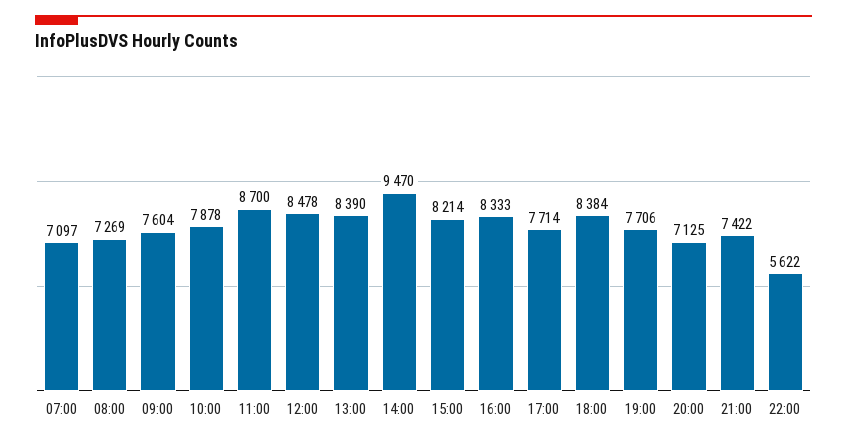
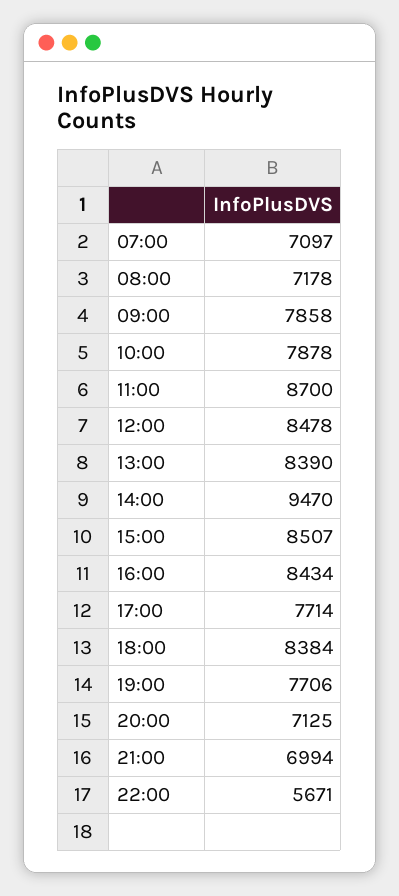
  {
    "07:00": 7097,
-   "08:00": 7269,
+   "08:00": 7178,
-   "09:00": 7604,
+   "09:00": 7858,
    "10:00": 7878,
    "11:00": 8700,
    "12:00": 8478,
    "13:00": 8390,
    "14:00": 9470,
-   "15:00": 8214,
+   "15:00": 8507,
-   "16:00": 8333,
+   "16:00": 8434,
    "17:00": 7714,
    "18:00": 8384,
    "19:00": 7706,
    "20:00": 7125,
-   "21:00": 7422,
+   "21:00": 6994,
-   "22:00": 5622
+   "22:00": 5671
  }

